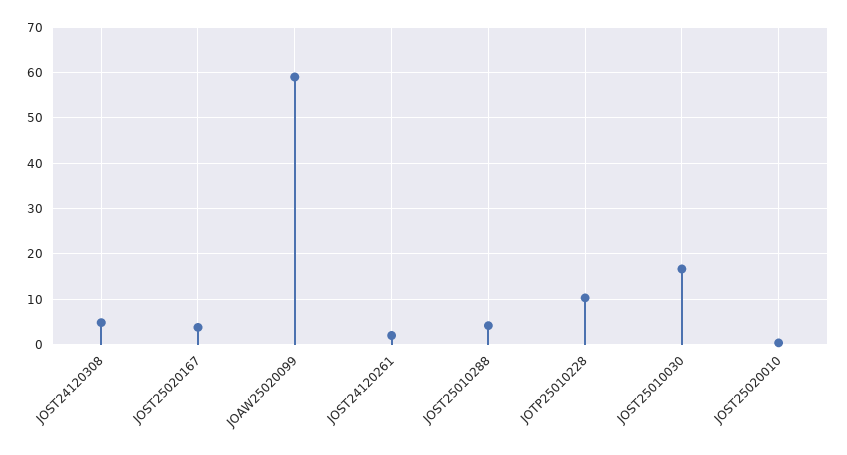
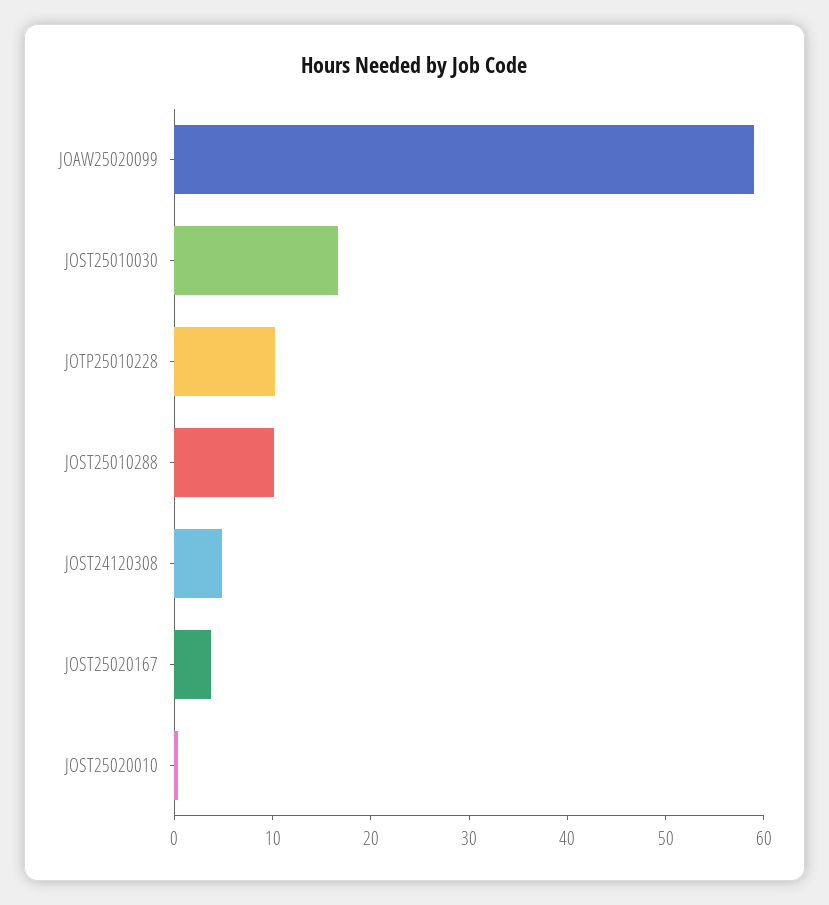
  {
    "JOST24120308": 4,
    "JOST25020167": 4,
    "JOAW25020099": 60,
-   "JOST24120261": 2,
-   "JOST25010288": 4,
+   "JOST25010288": 10,
    "JOTP25010228": 10,
    "JOST25010030": 16,
    "JOST25020010": 0
  }

